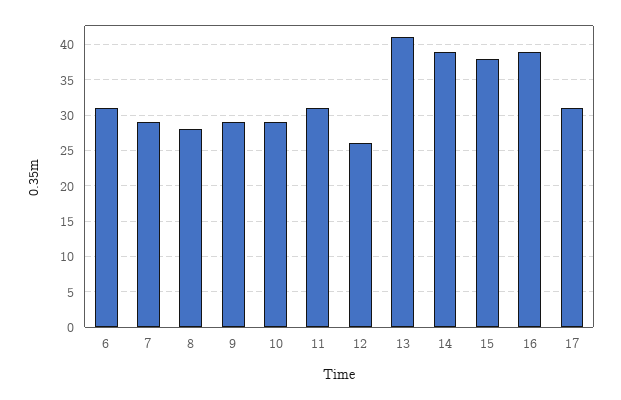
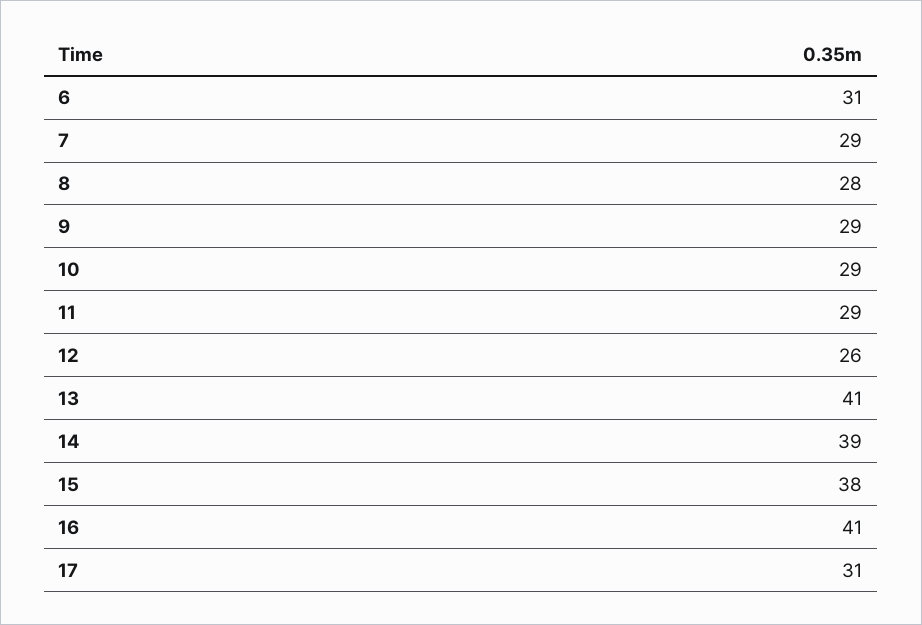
  {
    "6": 31,
    "7": 29,
    "8": 28,
    "9": 29,
    "10": 29,
-   "11": 31,
+   "11": 29,
    "12": 26,
    "13": 41,
    "14": 39,
    "15": 38,
-   "16": 39,
+   "16": 41,
    "17": 31
  }

